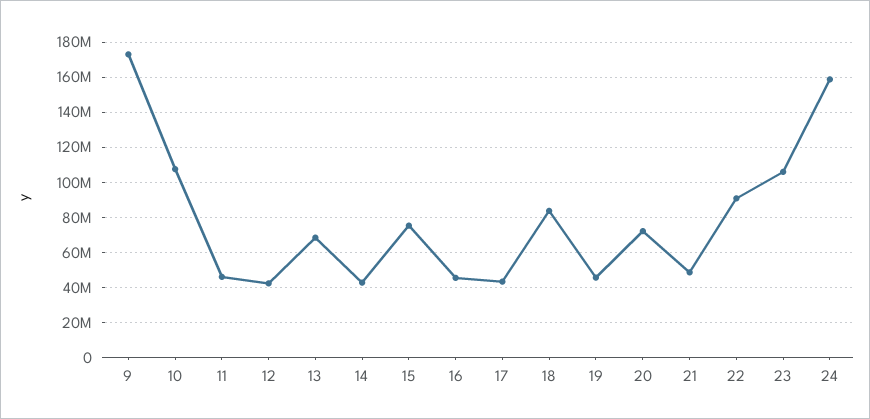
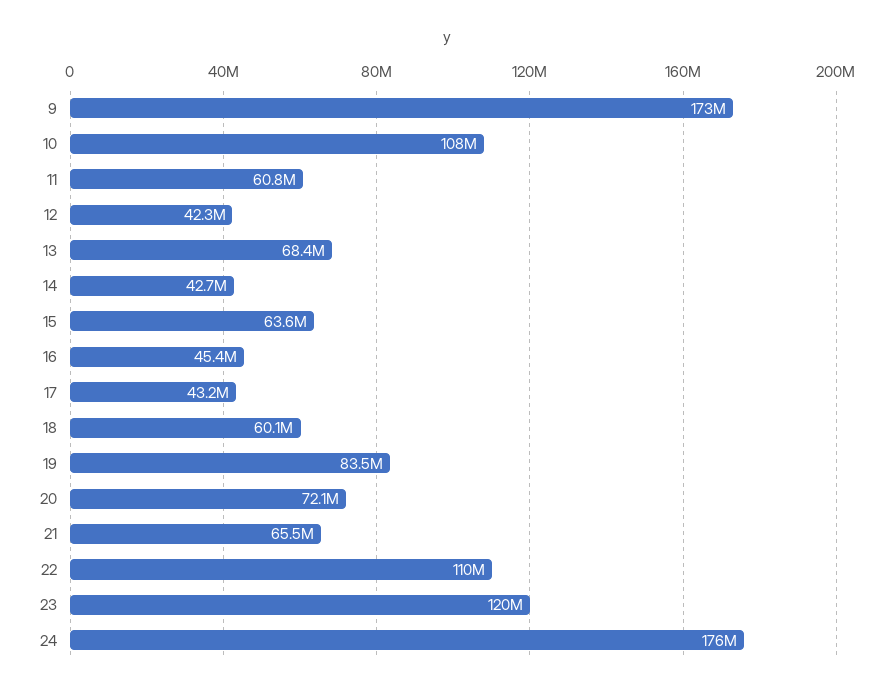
  {
    "9": 173000000,
    "10": 108000000,
-   "11": 45000000,
+   "11": 60800000,
    "12": 42300000,
    "13": 68400000,
    "14": 42700000,
-   "15": 75000000,
+   "15": 63600000,
    "16": 45400000,
    "17": 43200000,
-   "18": 85000000,
+   "18": 60100000,
-   "19": 45000000,
+   "19": 83500000,
    "20": 72100000,
-   "21": 50000000,
+   "21": 65500000,
-   "22": 90000000,
+   "22": 110000000,
-   "23": 105000000,
+   "23": 120000000,
-   "24": 160000000
+   "24": 176000000
  }

